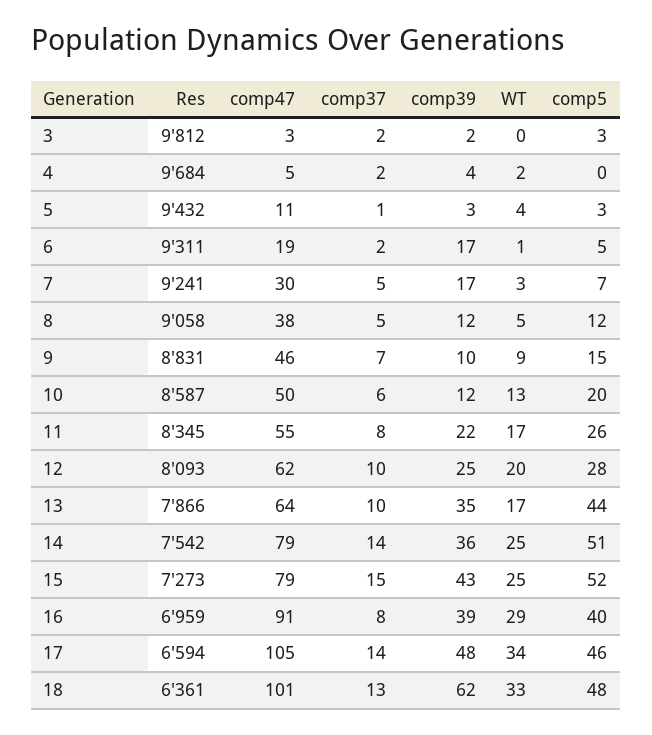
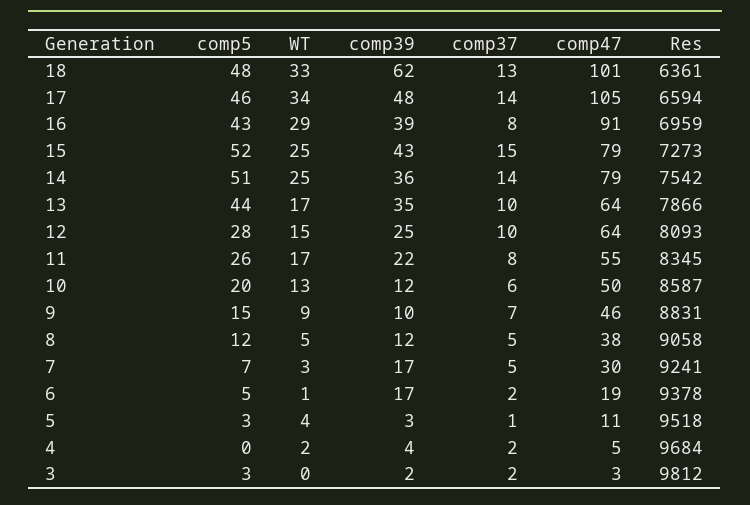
  {
    "Res": {
      "3": 9812,
      "4": 9684,
-     "5": 9432,
+     "5": 9518,
-     "6": 9311,
+     "6": 9378,
      "7": 9241,
      "8": 9058,
      "9": 8831,
      "10": 8587,
      "11": 8345,
      "12": 8093,
      "13": 7866,
      "14": 7542,
      "15": 7273,
      "16": 6959,
      "17": 6594,
      "18": 6361
    },
    "comp47": {
      "3": 3,
      "4": 5,
      "5": 11,
      "6": 19,
      "7": 30,
      "8": 38,
      "9": 46,
      "10": 50,
      "11": 55,
-     "12": 62,
+     "12": 64,
      "13": 64,
      "14": 79,
      "15": 79,
      "16": 91,
      "17": 105,
      "18": 101
    },
    "comp37": {
      "3": 2,
      "4": 2,
      "5": 1,
      "6": 2,
      "7": 5,
      "8": 5,
      "9": 7,
      "10": 6,
      "11": 8,
      "12": 10,
      "13": 10,
      "14": 14,
      "15": 15,
      "16": 8,
      "17": 14,
      "18": 13
    },
    "comp39": {
      "3": 2,
      "4": 4,
      "5": 3,
      "6": 17,
      "7": 17,
      "8": 12,
      "9": 10,
      "10": 12,
      "11": 22,
      "12": 25,
      "13": 35,
      "14": 36,
      "15": 43,
      "16": 39,
      "17": 48,
      "18": 62
    },
    "WT": {
      "3": 0,
      "4": 2,
      "5": 4,
      "6": 1,
      "7": 3,
      "8": 5,
      "9": 9,
      "10": 13,
      "11": 17,
-     "12": 20,
+     "12": 15,
      "13": 17,
      "14": 25,
      "15": 25,
      "16": 29,
      "17": 34,
      "18": 33
    },
    "comp5": {
      "3": 3,
      "4": 0,
      "5": 3,
      "6": 5,
      "7": 7,
      "8": 12,
      "9": 15,
      "10": 20,
      "11": 26,
      "12": 28,
      "13": 44,
      "14": 51,
      "15": 52,
-     "16": 40,
+     "16": 43,
      "17": 46,
      "18": 48
    }
  }

